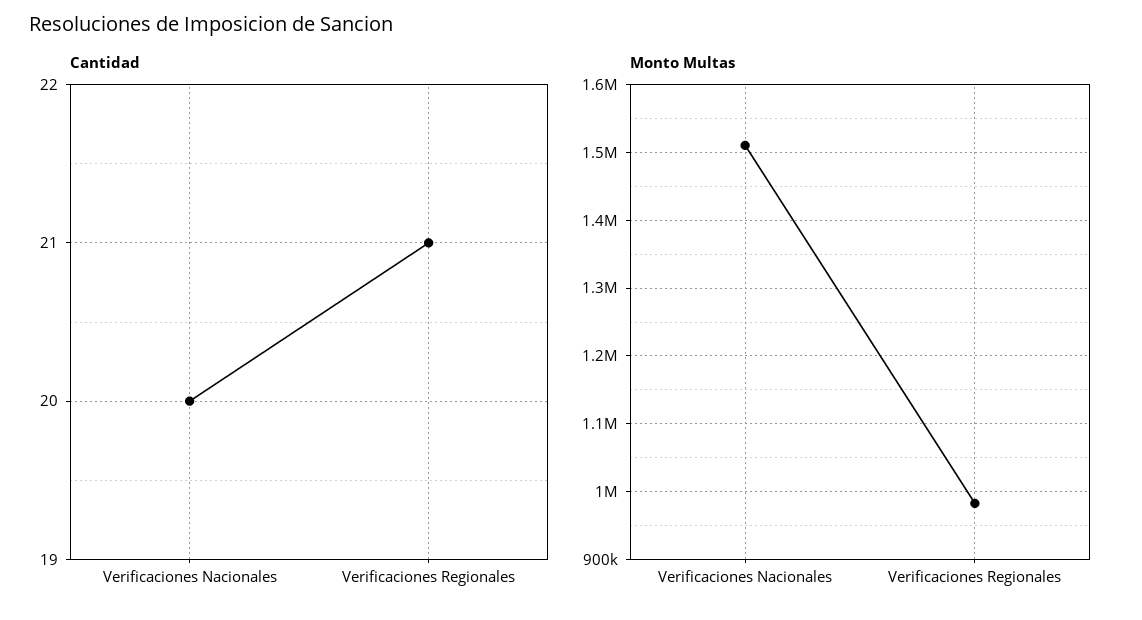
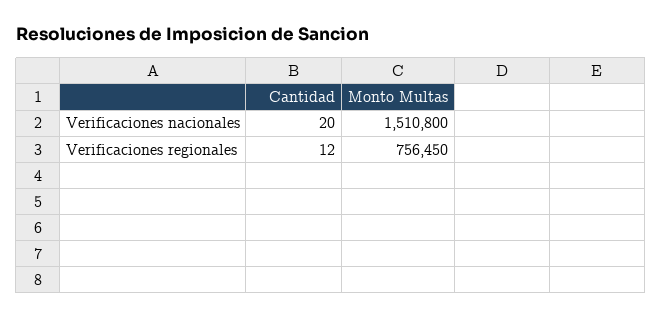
  {
    "Cantidad": {
      "Verificaciones Nacionales": 20,
-     "Verificaciones Regionales": 21
+     "Verificaciones Regionales": 12
    },
    "Monto Multas": {
      "Verificaciones Nacionales": 1510800,
-     "Verificaciones Regionales": 980000
+     "Verificaciones Regionales": 756450
    }
  }

